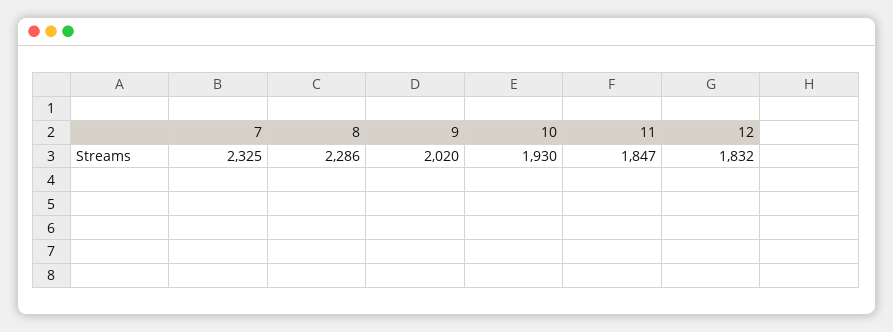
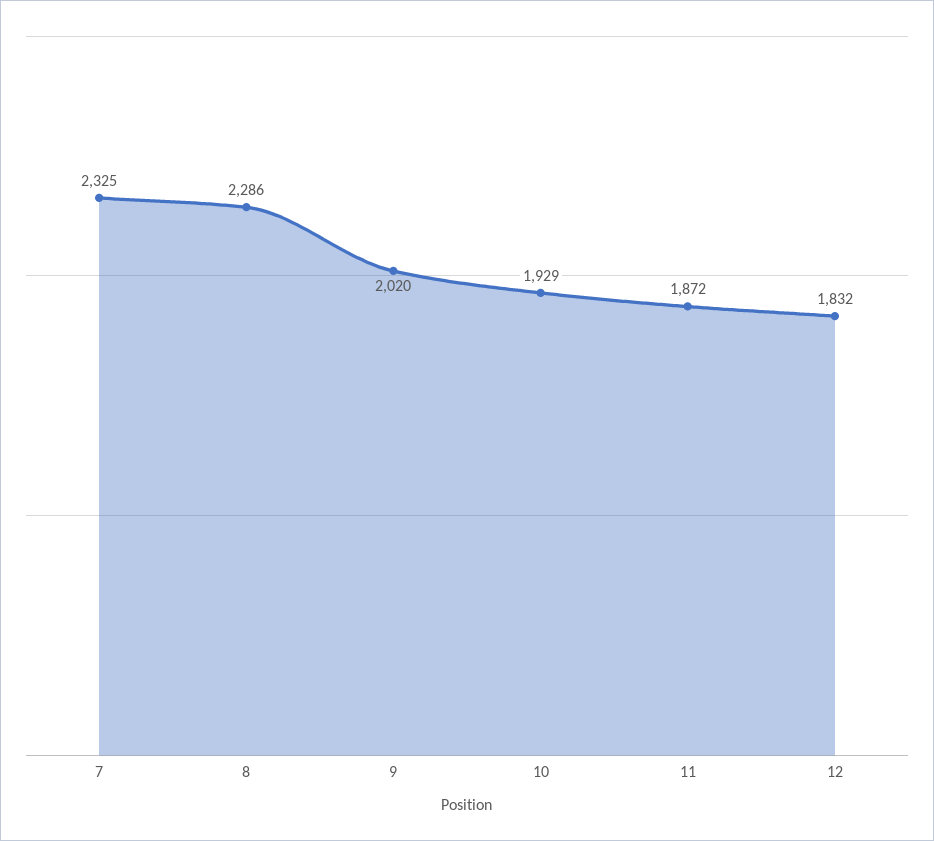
  {
    "7": 2325,
    "8": 2286,
    "9": 2020,
-   "10": 1930,
+   "10": 1929,
-   "11": 1847,
+   "11": 1872,
    "12": 1832
  }

